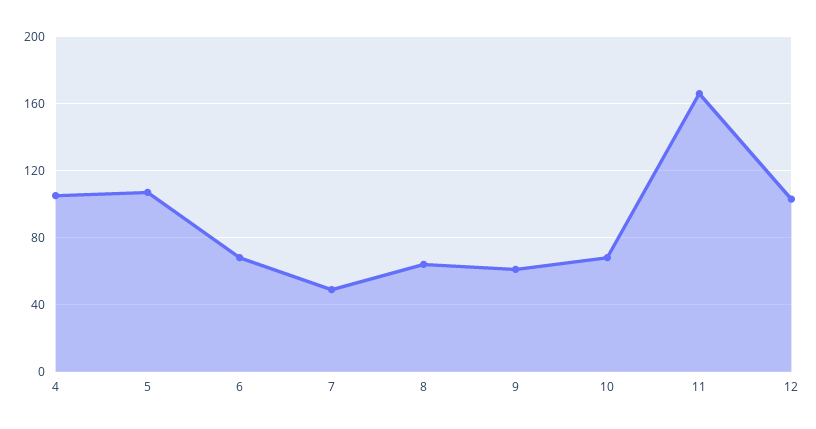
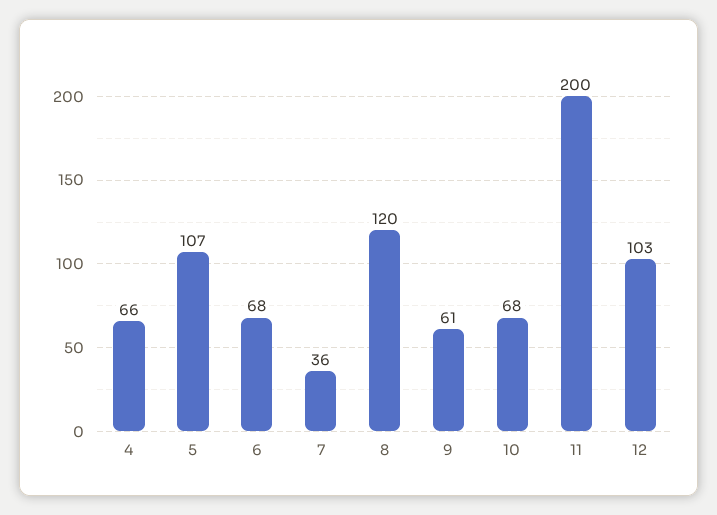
  {
-   "4": 105,
+   "4": 66,
    "5": 107,
    "6": 68,
-   "7": 50,
+   "7": 36,
-   "8": 65,
+   "8": 120,
    "9": 61,
    "10": 68,
-   "11": 165,
+   "11": 200,
    "12": 103
  }

